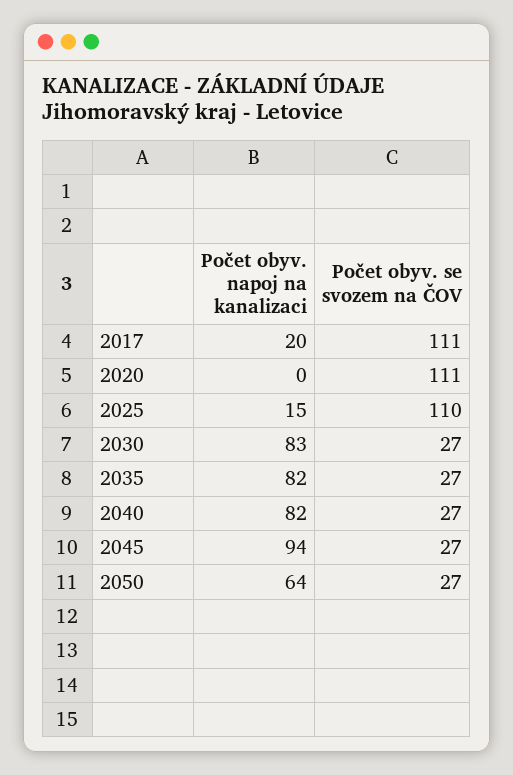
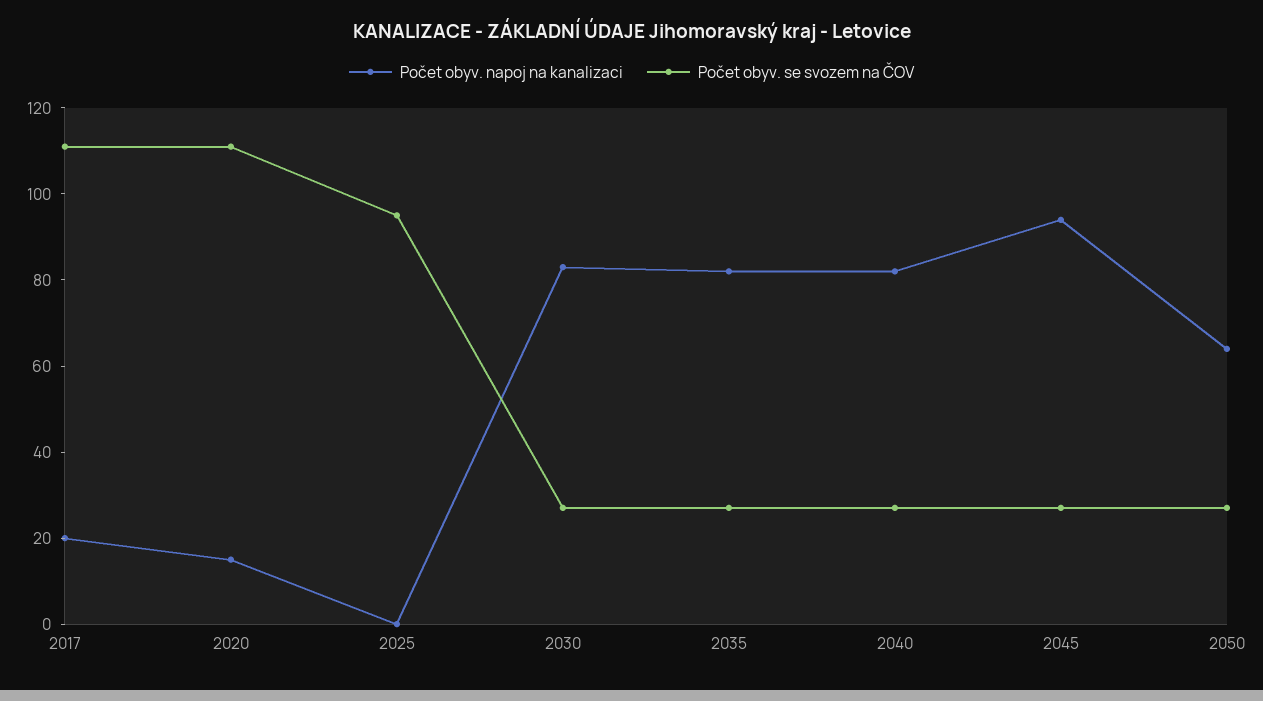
  {
    "Počet obyv. napoj na kanalizaci": {
      "2017": 20,
-     "2020": 0,
+     "2020": 15,
-     "2025": 15,
+     "2025": 0,
      "2030": 83,
      "2035": 82,
      "2040": 82,
      "2045": 94,
      "2050": 64
    },
    "Počet obyv. se svozem na ČOV": {
      "2017": 111,
      "2020": 111,
-     "2025": 110,
+     "2025": 95,
      "2030": 27,
      "2035": 27,
      "2040": 27,
      "2045": 27,
      "2050": 27
    }
  }

